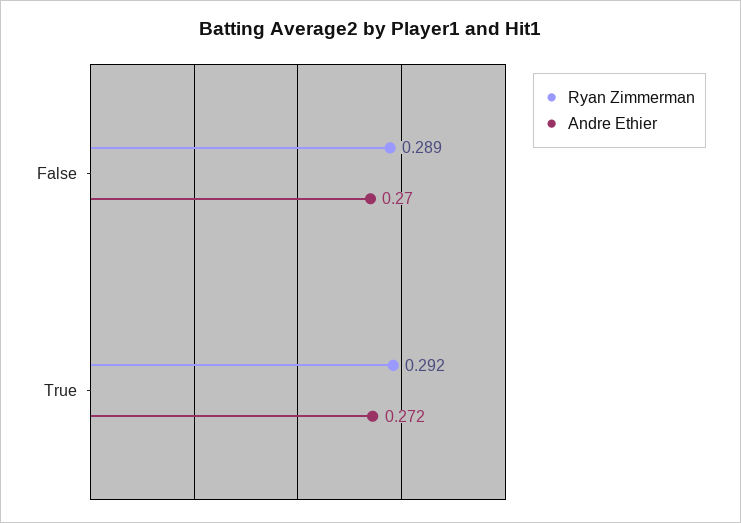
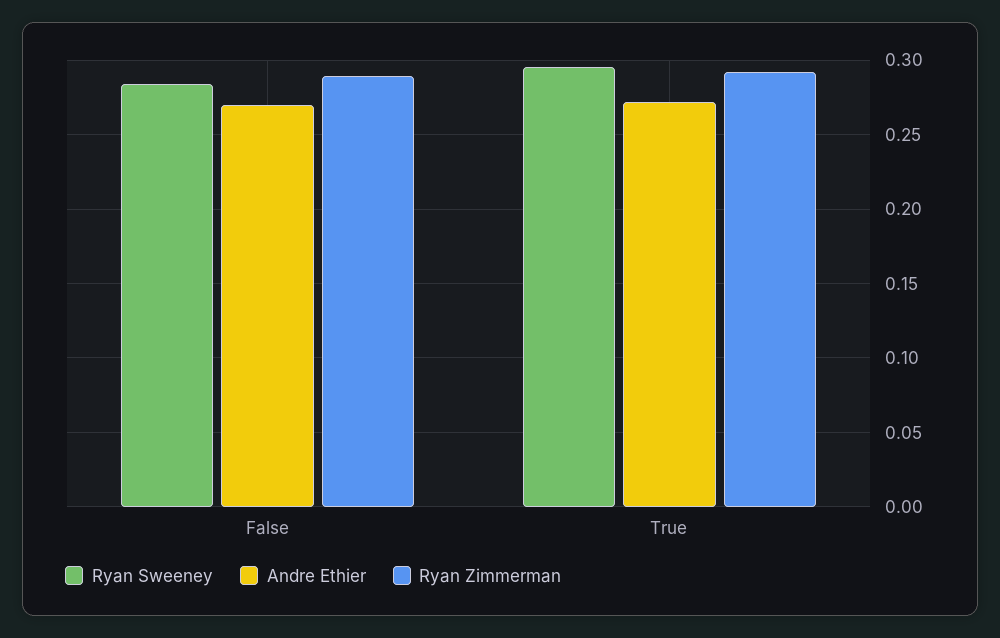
  {
    "Ryan Zimmerman": {
      "False": 0.289,
      "True": 0.292
    },
    "Andre Ethier": {
      "False": 0.27,
      "True": 0.272
-   }
+   },
+   "Ryan Sweeney": {
+     "False": 0.285,
+     "True": 0.295
+   }
  }

